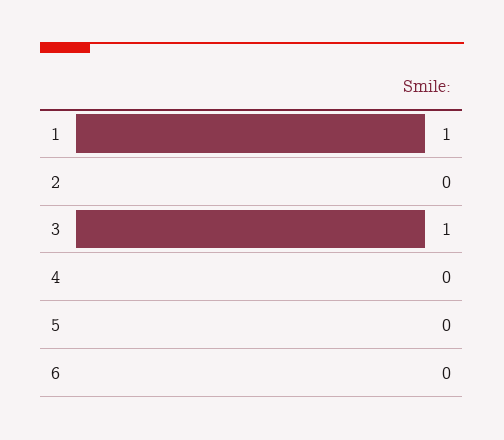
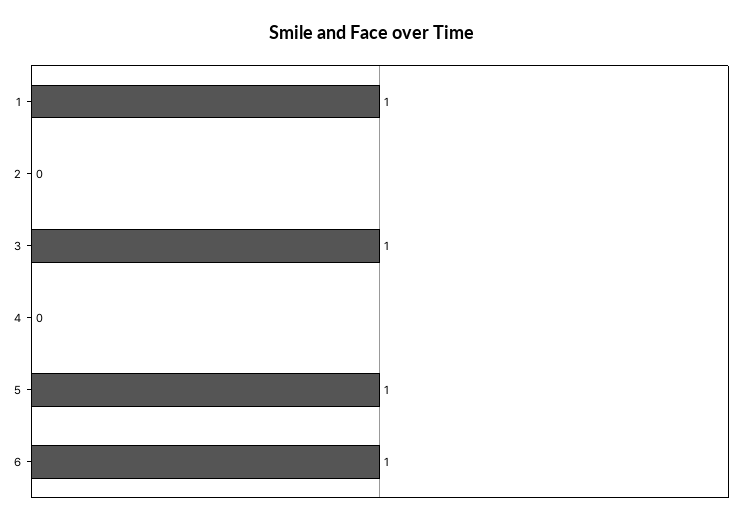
  {
    "1": 1,
    "2": 0,
    "3": 1,
    "4": 0,
-   "5": 0,
+   "5": 1,
-   "6": 0
+   "6": 1
  }

